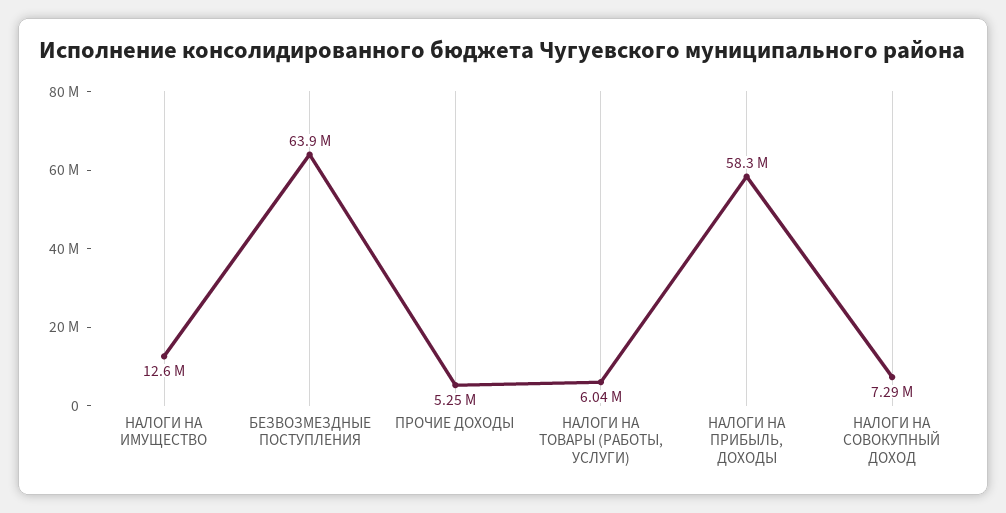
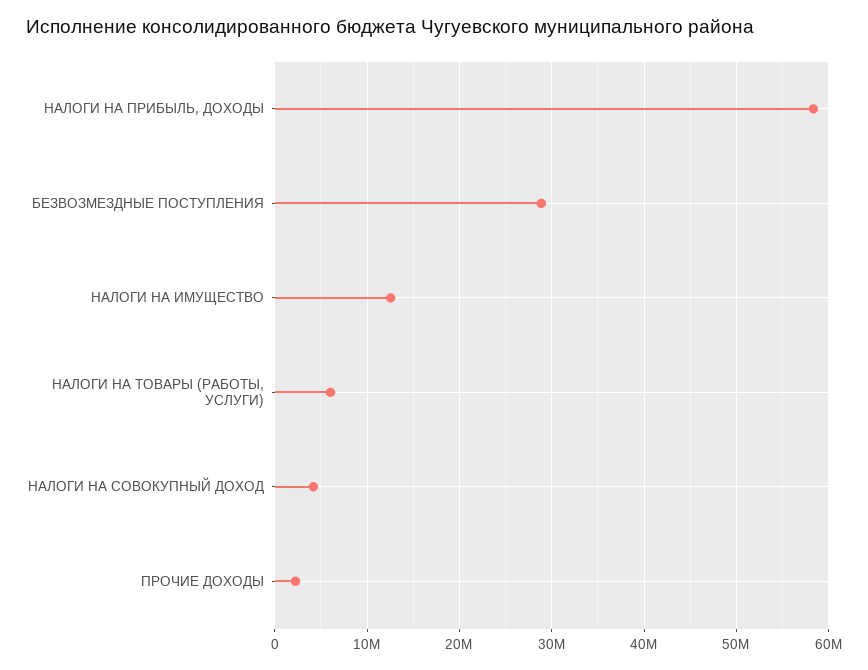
  {
    "НАЛОГИ НА ИМУЩЕСТВО": 12600000,
-   "БЕЗВОЗМЕЗДНЫЕ ПОСТУПЛЕНИЯ": 63900000,
+   "БЕЗВОЗМЕЗДНЫЕ ПОСТУПЛЕНИЯ": 29000000,
-   "ПРОЧИЕ ДОХОДЫ": 5250000,
+   "ПРОЧИЕ ДОХОДЫ": 2000000,
    "НАЛОГИ НА ТОВАРЫ (РАБОТЫ, УСЛУГИ)": 6040000,
    "НАЛОГИ НА ПРИБЫЛЬ, ДОХОДЫ": 58300000,
-   "НАЛОГИ НА СОВОКУПНЫЙ ДОХОД": 7290000
+   "НАЛОГИ НА СОВОКУПНЫЙ ДОХОД": 4000000
  }

